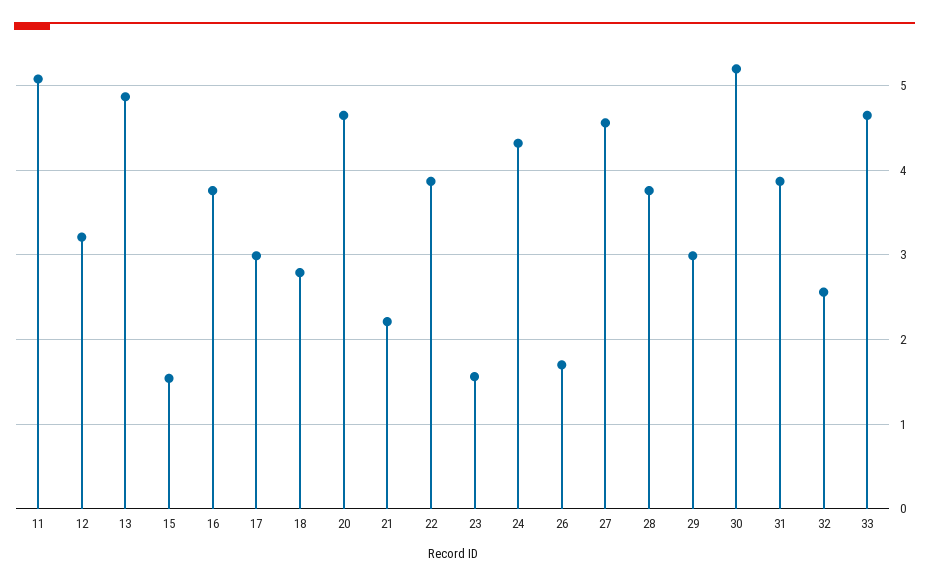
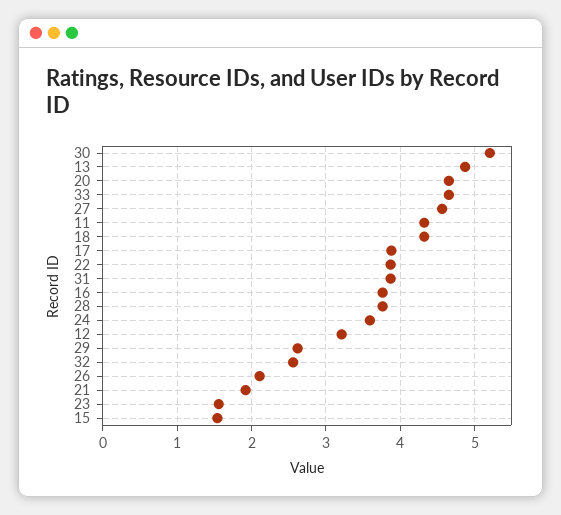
  {
-   "11": 5.1,
+   "11": 4.3,
    "12": 3.2,
    "13": 4.9,
    "15": 1.5,
    "16": 3.8,
-   "17": 3,
+   "17": 3.9,
-   "18": 2.8,
+   "18": 4.3,
    "20": 4.7,
-   "21": 2.2,
+   "21": 1.9,
    "22": 3.9,
    "23": 1.6,
-   "24": 4.3,
+   "24": 3.6,
-   "26": 1.7,
+   "26": 2.1,
    "27": 4.6,
    "28": 3.8,
-   "29": 3,
+   "29": 2.6,
    "30": 5.2,
    "31": 3.9,
    "32": 2.6,
    "33": 4.7
  }

